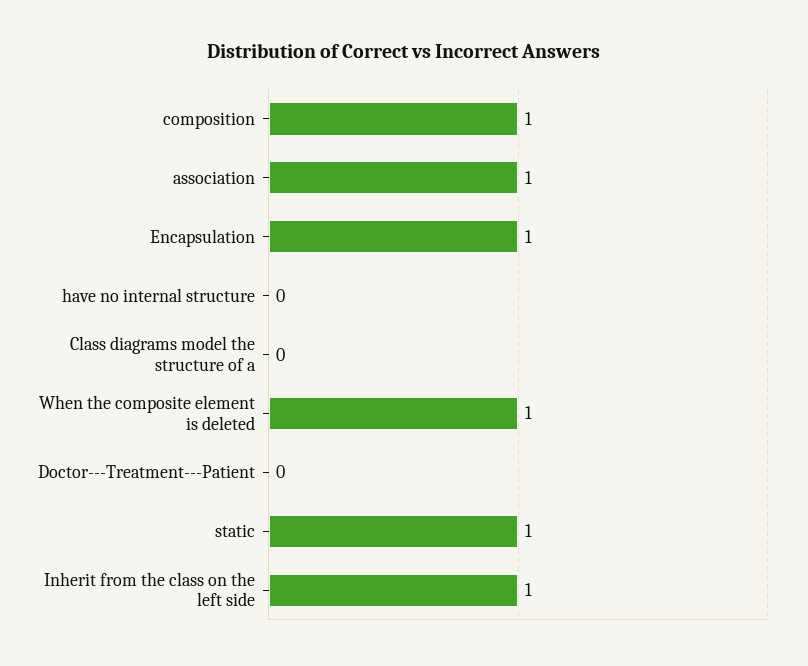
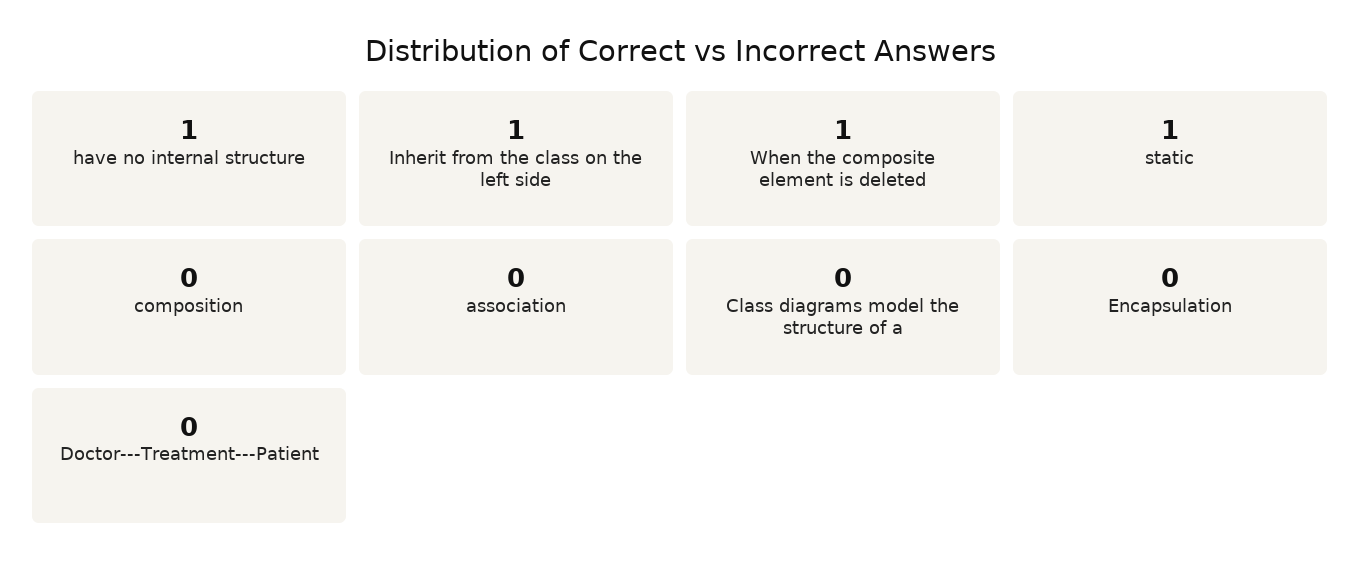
  {
-   "composition": 1,
+   "composition": 0,
-   "association": 1,
+   "association": 0,
-   "Encapsulation": 1,
+   "Encapsulation": 0,
-   "have no internal structure": 0,
+   "have no internal structure": 1,
    "Class diagrams model the structure of a": 0,
    "When the composite element is deleted": 1,
    "Doctor---Treatment---Patient": 0,
    "static": 1,
    "Inherit from the class on the left side": 1
  }

